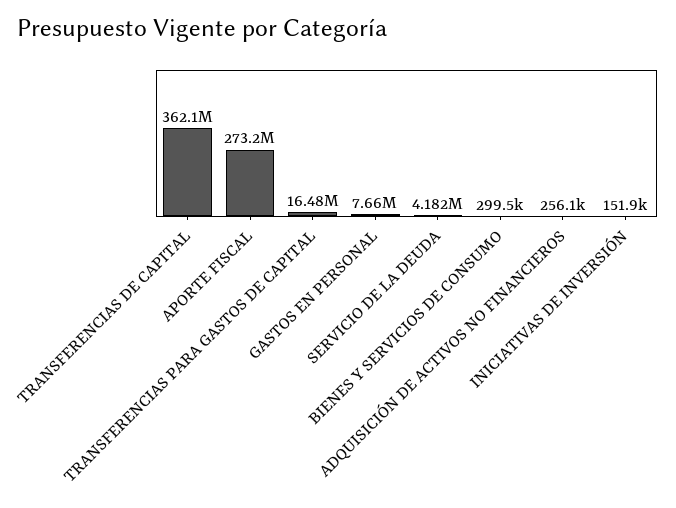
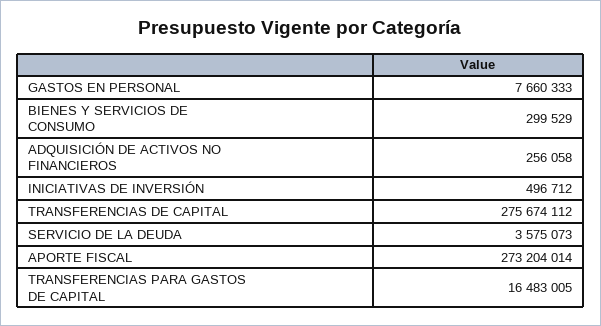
  {
-   "TRANSFERENCIAS DE CAPITAL": 362100000,
+   "TRANSFERENCIAS DE CAPITAL": 275674112,
    "APORTE FISCAL": 273204014,
    "TRANSFERENCIAS PARA GASTOS DE CAPITAL": 16483005,
    "GASTOS EN PERSONAL": 7660333,
-   "SERVICIO DE LA DEUDA": 4182000,
+   "SERVICIO DE LA DEUDA": 3575073,
    "BIENES Y SERVICIOS DE CONSUMO": 299529,
    "ADQUISICIÓN DE ACTIVOS NO FINANCIEROS": 256058,
-   "INICIATIVAS DE INVERSIÓN": 151900
+   "INICIATIVAS DE INVERSIÓN": 496712
  }

